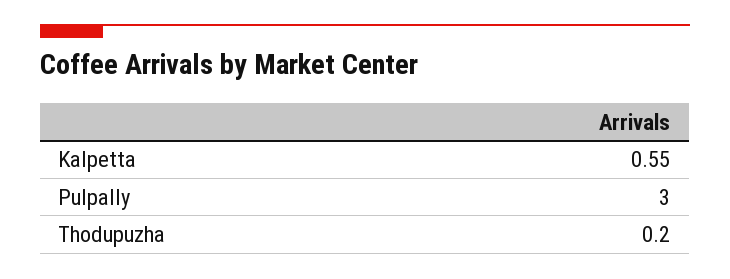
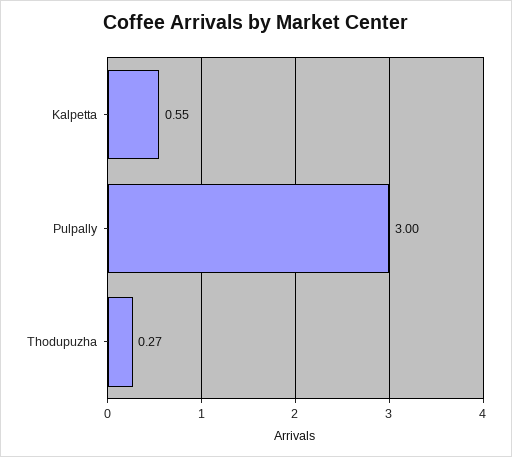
  {
    "Kalpetta": 0.55,
    "Pulpally": 3,
-   "Thodupuzha": 0.2
+   "Thodupuzha": 0.27
  }

